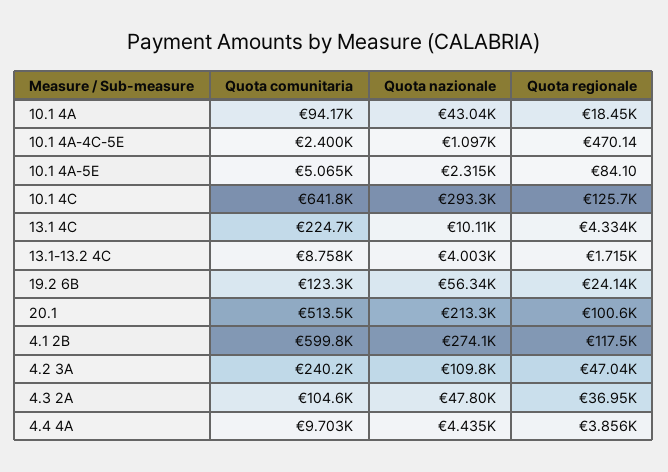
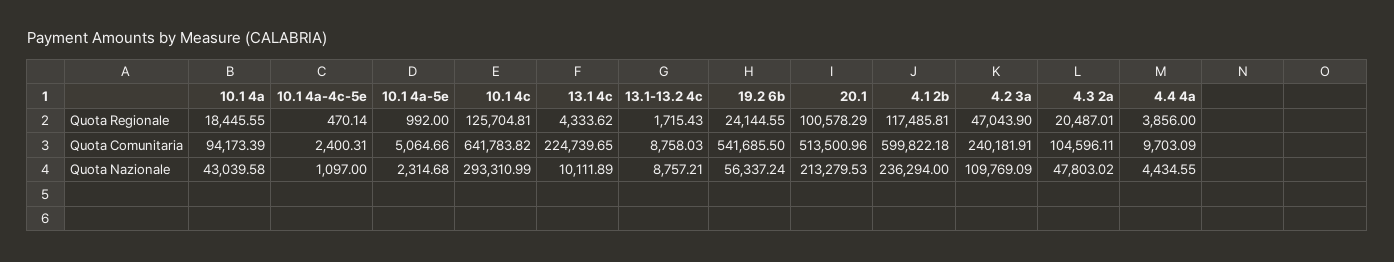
  {
    "Quota comunitaria": {
      "10.1 4A": 94173.39,
      "10.1 4A-4C-5E": 2400.31,
      "10.1 4A-5E": 5064.66,
      "10.1 4C": 641783.82,
      "13.1 4C": 224739.65,
      "13.1-13.2 4C": 8758.03,
-     "19.2 6B": 123300,
+     "19.2 6B": 541685.5,
      "20.1": 513500.96,
      "4.1 2B": 599822.18,
      "4.2 3A": 240181.91,
      "4.3 2A": 104596.11,
      "4.4 4A": 9703.09
    },
    "Quota nazionale": {
      "10.1 4A": 43039.58,
      "10.1 4A-4C-5E": 1097,
      "10.1 4A-5E": 2314.68,
      "10.1 4C": 293310.99,
      "13.1 4C": 10111.89,
-     "13.1-13.2 4C": 4003,
+     "13.1-13.2 4C": 8757.21,
      "19.2 6B": 56337.24,
      "20.1": 213279.53,
-     "4.1 2B": 274100,
+     "4.1 2B": 236294,
      "4.2 3A": 109769.09,
      "4.3 2A": 47803.02,
      "4.4 4A": 4434.55
    },
    "Quota regionale": {
      "10.1 4A": 18445.55,
      "10.1 4A-4C-5E": 470.14,
-     "10.1 4A-5E": 84.1,
+     "10.1 4A-5E": 992,
      "10.1 4C": 125704.81,
      "13.1 4C": 4333.62,
      "13.1-13.2 4C": 1715.43,
      "19.2 6B": 24144.55,
      "20.1": 100578.29,
      "4.1 2B": 117485.81,
      "4.2 3A": 47043.9,
-     "4.3 2A": 36950,
+     "4.3 2A": 20487.01,
      "4.4 4A": 3856
    }
  }

